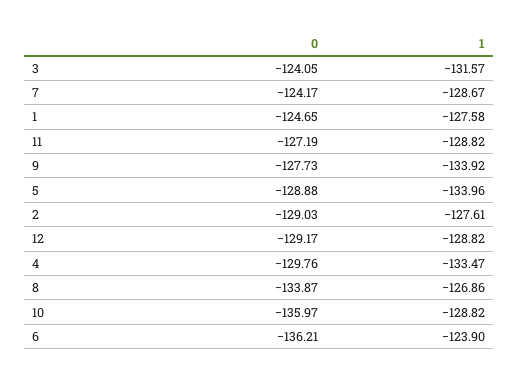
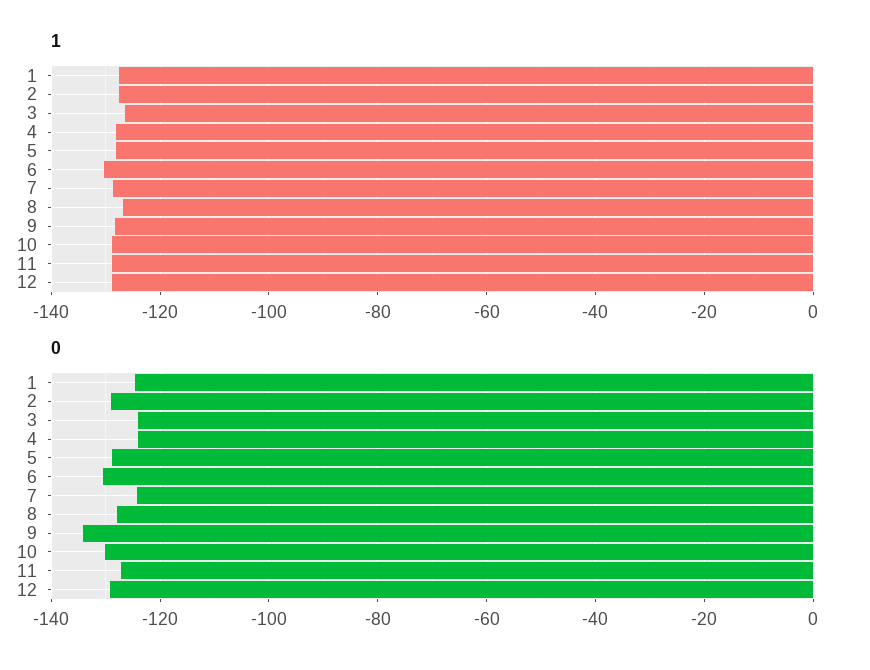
  {
    "0": {
      "3": -124.05,
      "7": -124.17,
      "1": -124.65,
      "11": -127.19,
-     "9": -127.73,
+     "9": -134,
      "5": -128.88,
      "2": -129.03,
      "12": -129.17,
-     "4": -129.76,
+     "4": -124,
-     "8": -133.87,
+     "8": -128,
-     "10": -135.97,
+     "10": -130,
-     "6": -136.21
+     "6": -130
    },
    "1": {
-     "3": -131.57,
+     "3": -126,
      "7": -128.67,
      "1": -127.58,
      "11": -128.82,
-     "9": -133.92,
+     "9": -128,
-     "5": -133.96,
+     "5": -128,
      "2": -127.61,
      "12": -128.82,
-     "4": -133.47,
+     "4": -128,
      "8": -126.86,
      "10": -128.82,
-     "6": -123.9
+     "6": -130
    }
  }

